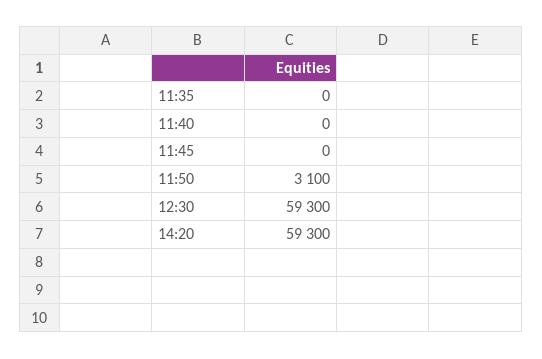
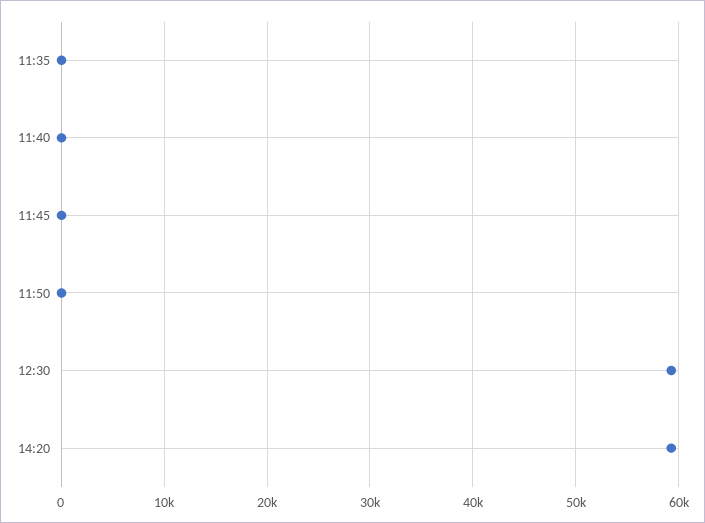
  {
    "11:35": 0,
    "11:40": 0,
    "11:45": 0,
-   "11:50": 3100,
+   "11:50": 0,
    "12:30": 59300,
    "14:20": 59300
  }

